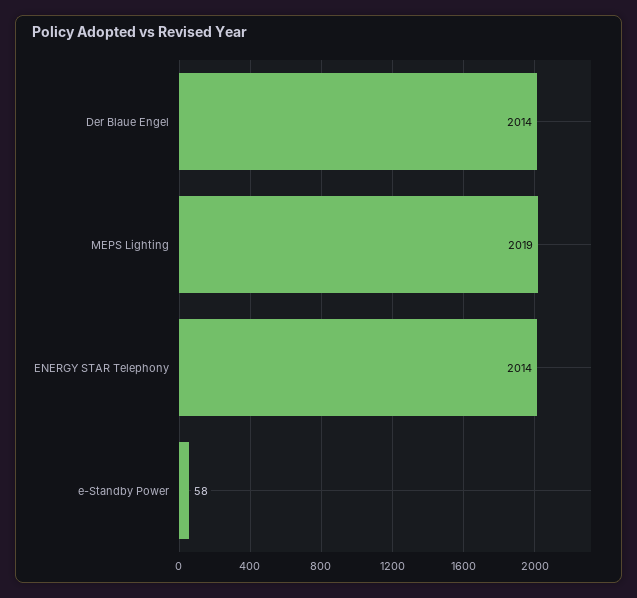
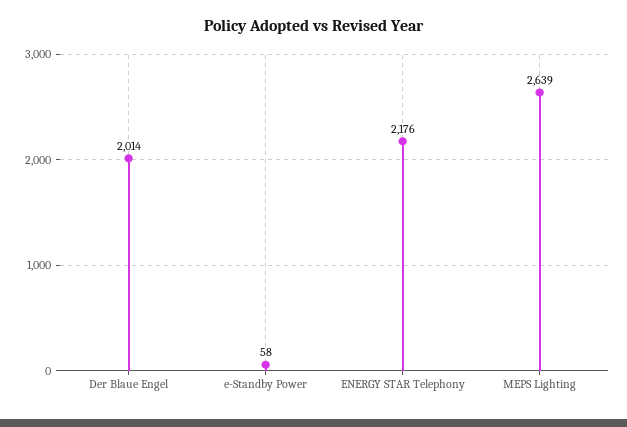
  {
    "Der Blaue Engel": 2014,
-   "MEPS Lighting": 2019,
+   "MEPS Lighting": 2639,
-   "ENERGY STAR Telephony": 2014,
+   "ENERGY STAR Telephony": 2176,
    "e-Standby Power": 58
  }

